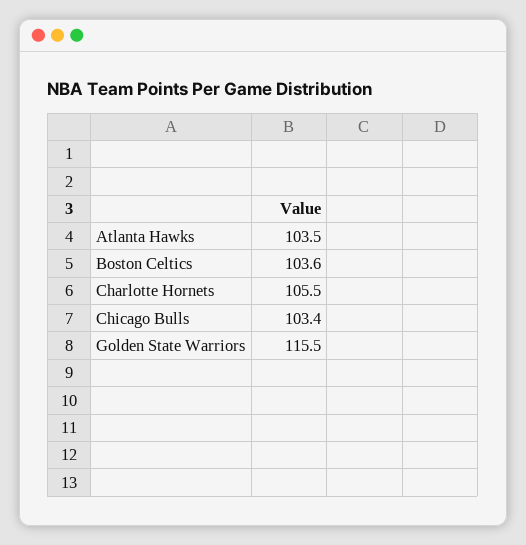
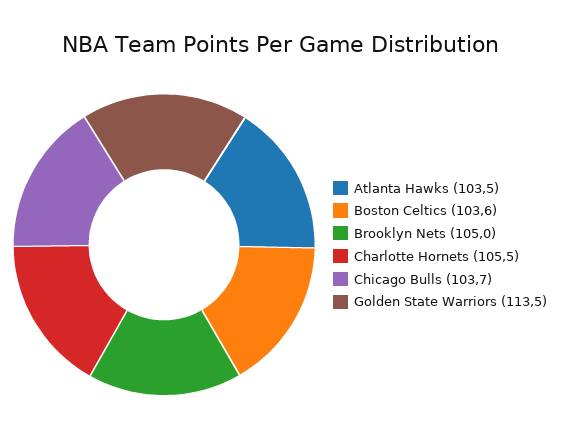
  {
    "Atlanta Hawks": 103.5,
    "Boston Celtics": 103.6,
    "Charlotte Hornets": 105.5,
-   "Chicago Bulls": 103.4,
+   "Chicago Bulls": 103.7,
-   "Golden State Warriors": 115.5
+   "Golden State Warriors": 113.5,
+   "Brooklyn Nets": 105
  }

